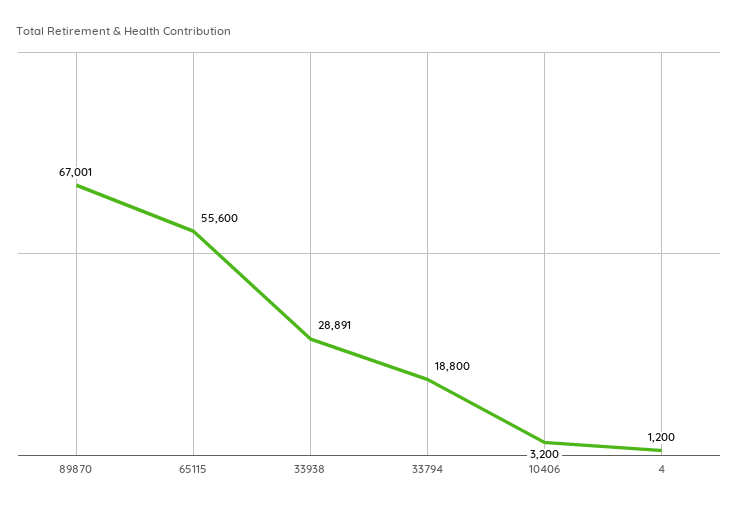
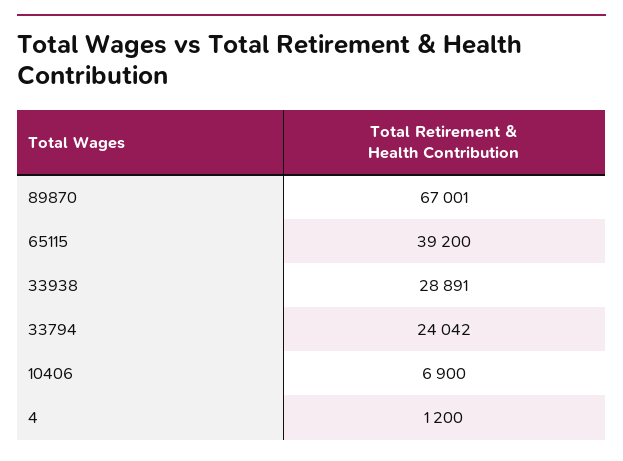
  {
    "89870": 67001,
-   "65115": 55600,
+   "65115": 39200,
    "33938": 28891,
-   "33794": 18800,
+   "33794": 24042,
-   "10406": 3200,
+   "10406": 6900,
    "4": 1200
  }

